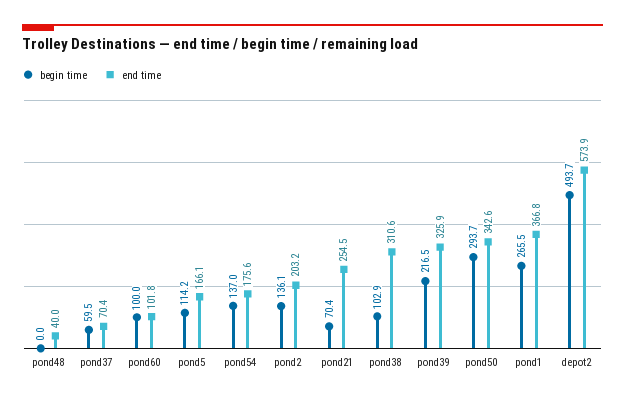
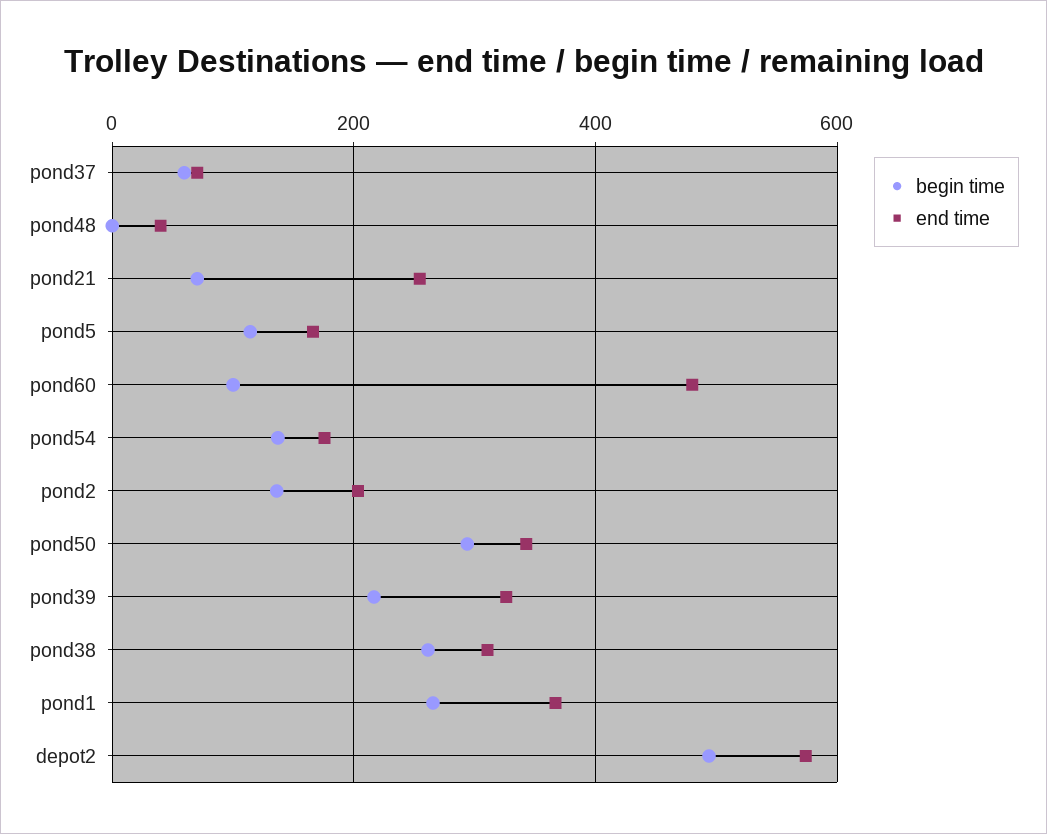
  {
    "begin time": {
      "pond48": 0,
      "pond37": 59.5,
      "pond60": 100,
      "pond5": 114.2,
      "pond54": 137,
      "pond2": 136.1,
      "pond21": 70.4,
-     "pond38": 102.9,
+     "pond38": 260,
      "pond39": 216.5,
      "pond50": 293.7,
      "pond1": 265.5,
      "depot2": 493.7
    },
    "end time": {
      "pond48": 40,
      "pond37": 70.4,
-     "pond60": 101.8,
+     "pond60": 480,
      "pond5": 166.1,
      "pond54": 175.6,
      "pond2": 203.2,
      "pond21": 254.5,
      "pond38": 310.6,
      "pond39": 325.9,
      "pond50": 342.6,
      "pond1": 366.8,
      "depot2": 573.9
    }
  }

